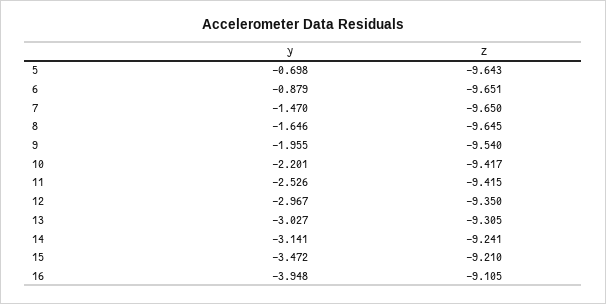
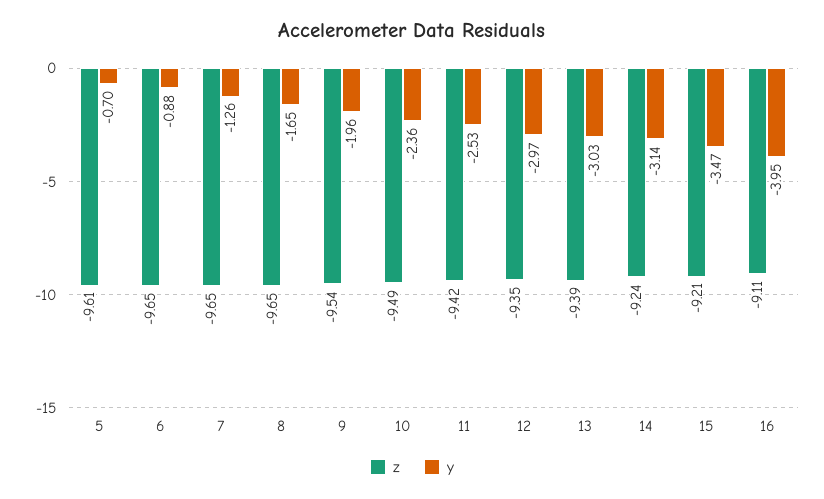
  {
    "y": {
      "5": -0.698,
      "6": -0.879,
-     "7": -1.47,
+     "7": -1.26,
      "8": -1.646,
      "9": -1.955,
-     "10": -2.201,
+     "10": -2.36,
      "11": -2.526,
      "12": -2.967,
      "13": -3.027,
      "14": -3.141,
      "15": -3.472,
      "16": -3.948
    },
    "z": {
-     "5": -9.643,
+     "5": -9.61,
      "6": -9.651,
      "7": -9.65,
      "8": -9.645,
      "9": -9.54,
-     "10": -9.417,
+     "10": -9.49,
      "11": -9.415,
      "12": -9.35,
-     "13": -9.305,
+     "13": -9.39,
      "14": -9.241,
      "15": -9.21,
      "16": -9.105
    }
  }

